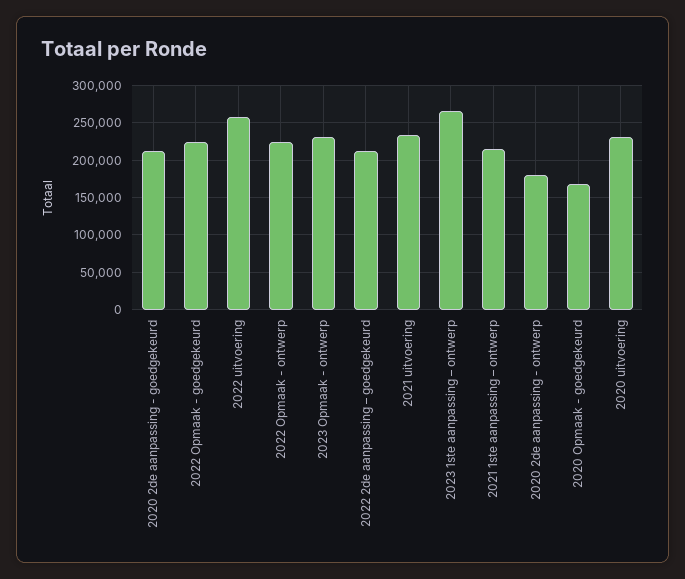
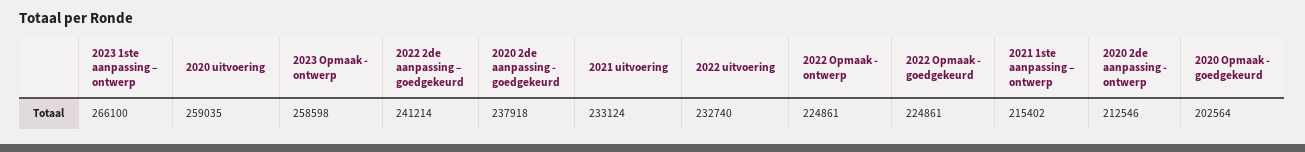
  {
-   "2020 2de aanpassing - goedgekeurd": 210000,
+   "2020 2de aanpassing - goedgekeurd": 237918,
    "2022 Opmaak - goedgekeurd": 224861,
-   "2022 uitvoering": 260000,
+   "2022 uitvoering": 232740,
    "2022 Opmaak - ontwerp": 224861,
-   "2023 Opmaak - ontwerp": 230000,
+   "2023 Opmaak - ontwerp": 258598,
-   "2022 2de aanpassing – goedgekeurd": 210000,
+   "2022 2de aanpassing – goedgekeurd": 241214,
    "2021 uitvoering": 233124,
    "2023 1ste aanpassing – ontwerp": 266100,
    "2021 1ste aanpassing – ontwerp": 215402,
-   "2020 2de aanpassing - ontwerp": 180000,
+   "2020 2de aanpassing - ontwerp": 212546,
-   "2020 Opmaak - goedgekeurd": 170000,
+   "2020 Opmaak - goedgekeurd": 202564,
-   "2020 uitvoering": 230000
+   "2020 uitvoering": 259035
  }

